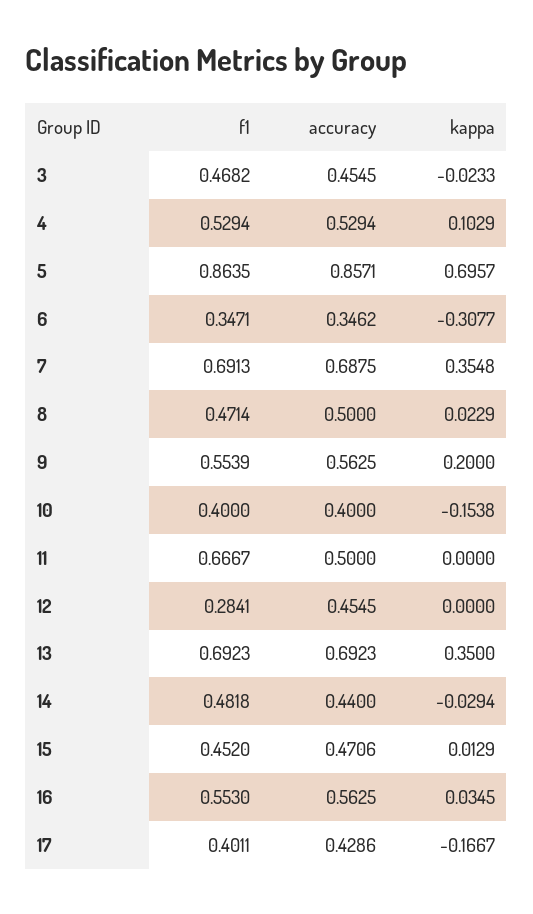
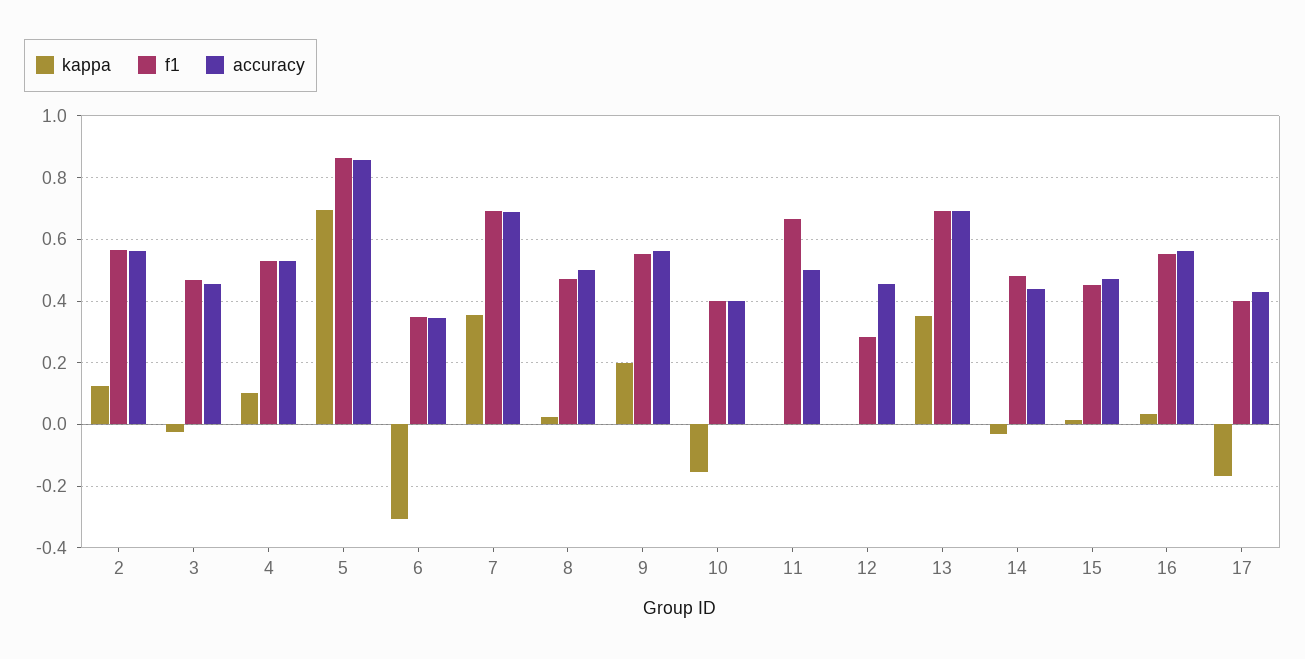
  {
    "f1": {
      "3": 0.4682,
      "4": 0.5294,
      "5": 0.8635,
      "6": 0.3471,
      "7": 0.6913,
      "8": 0.4714,
      "9": 0.5539,
      "10": 0.4,
      "11": 0.6667,
      "12": 0.2841,
      "13": 0.6923,
      "14": 0.4818,
      "15": 0.452,
      "16": 0.553,
-     "17": 0.4011
+     "17": 0.4011,
+     "2": 0.56
    },
    "accuracy": {
      "3": 0.4545,
      "4": 0.5294,
      "5": 0.8571,
      "6": 0.3462,
      "7": 0.6875,
      "8": 0.5,
      "9": 0.5625,
      "10": 0.4,
      "11": 0.5,
      "12": 0.4545,
      "13": 0.6923,
      "14": 0.44,
      "15": 0.4706,
      "16": 0.5625,
-     "17": 0.4286
+     "17": 0.4286,
+     "2": 0.56
    },
    "kappa": {
      "3": -0.0233,
      "4": 0.1029,
      "5": 0.6957,
      "6": -0.3077,
      "7": 0.3548,
      "8": 0.0229,
      "9": 0.2,
      "10": -0.1538,
      "11": 0,
      "12": 0,
      "13": 0.35,
      "14": -0.0294,
      "15": 0.0129,
      "16": 0.0345,
-     "17": -0.1667
+     "17": -0.1667,
+     "2": 0.12
    }
  }

